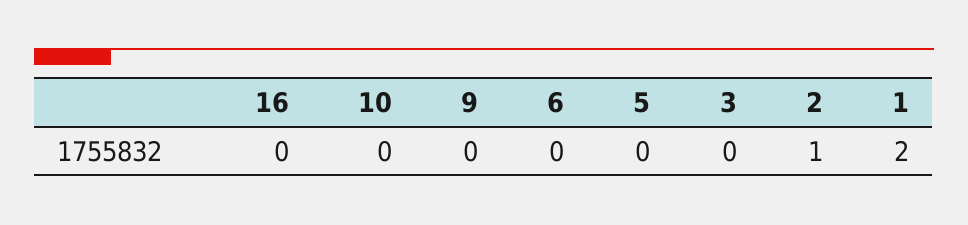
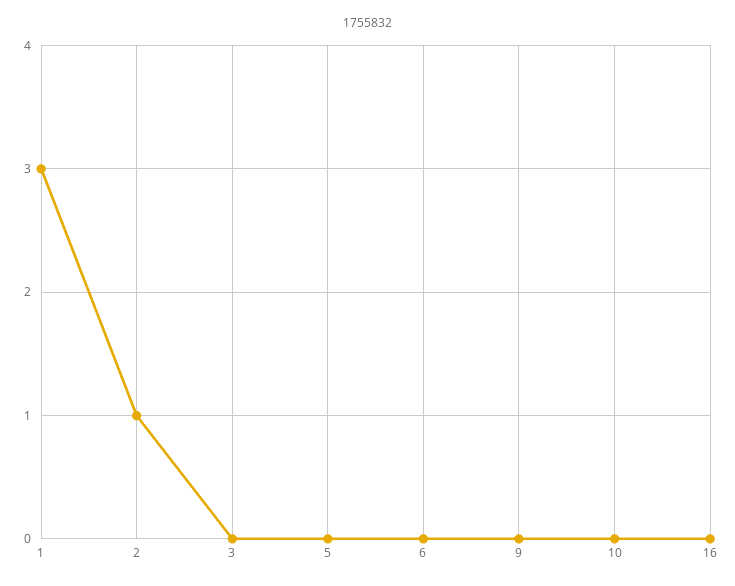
  {
    "16": 0,
    "10": 0,
    "9": 0,
    "6": 0,
    "5": 0,
    "3": 0,
    "2": 1,
-   "1": 2
+   "1": 3
  }

